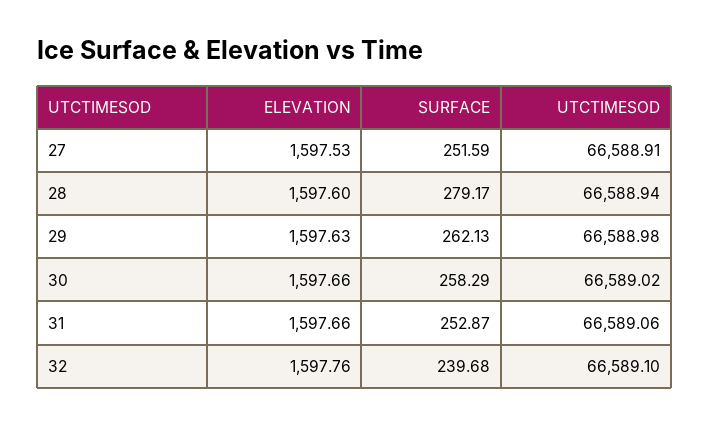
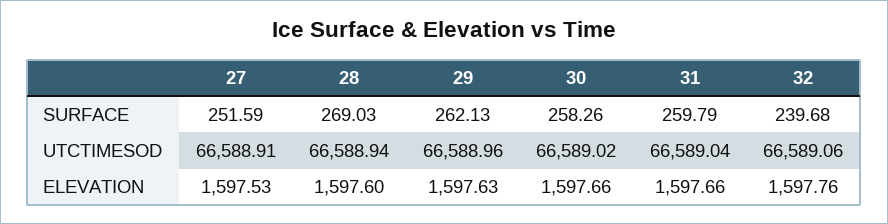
  {
    "ELEVATION": {
      "27": 1597.53,
      "28": 1597.6,
      "29": 1597.63,
      "30": 1597.66,
      "31": 1597.66,
      "32": 1597.76
    },
    "SURFACE": {
      "27": 251.59,
-     "28": 279.17,
+     "28": 269.03,
      "29": 262.13,
-     "30": 258.29,
+     "30": 258.26,
-     "31": 252.87,
+     "31": 259.79,
      "32": 239.68
    },
    "UTCTIMESOD": {
      "27": 66588.91,
      "28": 66588.94,
-     "29": 66588.98,
+     "29": 66588.96,
      "30": 66589.02,
-     "31": 66589.06,
+     "31": 66589.04,
-     "32": 66589.1
+     "32": 66589.06
    }
  }

